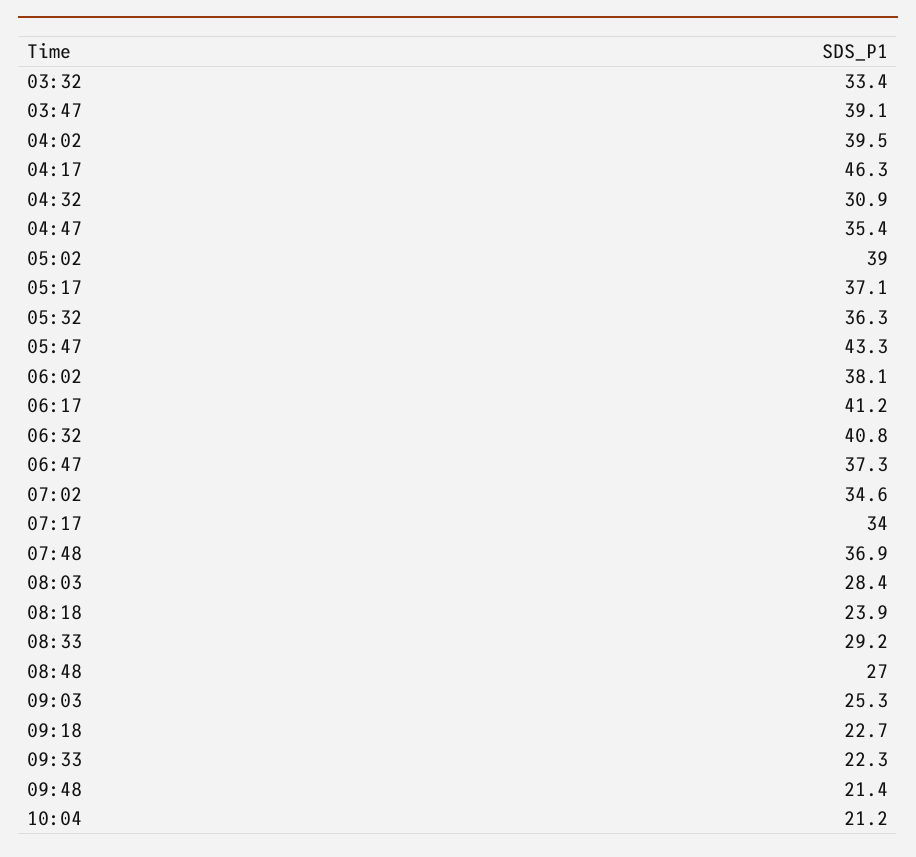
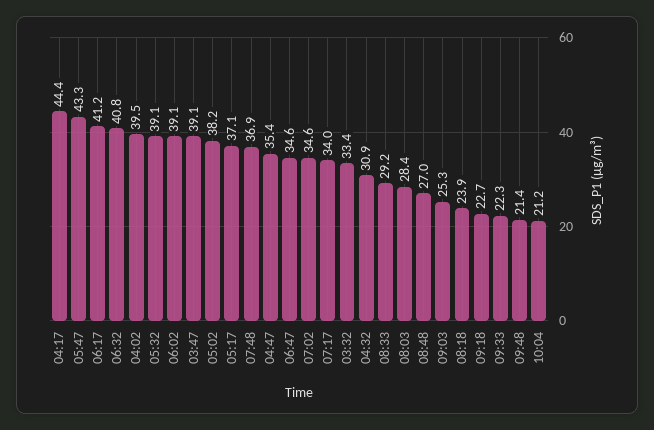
  {
    "03:32": 33.4,
    "03:47": 39.1,
    "04:02": 39.5,
-   "04:17": 46.3,
+   "04:17": 44.4,
    "04:32": 30.9,
    "04:47": 35.4,
-   "05:02": 39,
+   "05:02": 38.2,
    "05:17": 37.1,
-   "05:32": 36.3,
+   "05:32": 39.1,
    "05:47": 43.3,
-   "06:02": 38.1,
+   "06:02": 39.1,
    "06:17": 41.2,
    "06:32": 40.8,
-   "06:47": 37.3,
+   "06:47": 34.6,
    "07:02": 34.6,
    "07:17": 34,
    "07:48": 36.9,
    "08:03": 28.4,
    "08:18": 23.9,
    "08:33": 29.2,
    "08:48": 27,
    "09:03": 25.3,
    "09:18": 22.7,
    "09:33": 22.3,
    "09:48": 21.4,
    "10:04": 21.2
  }

